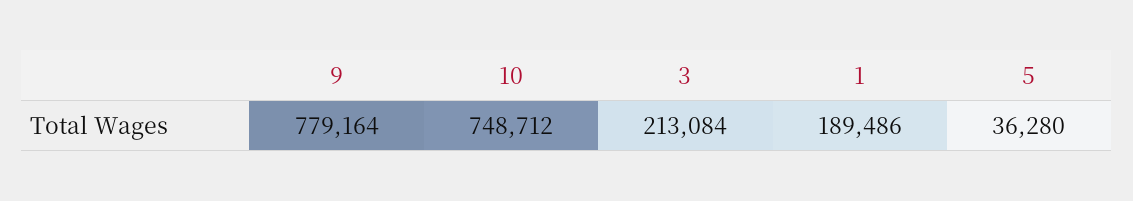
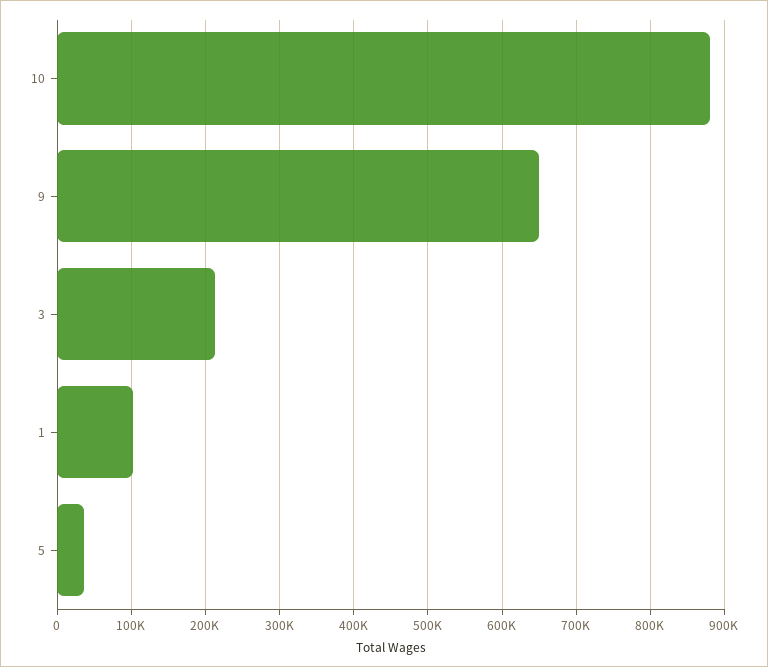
  {
-   "9": 779164,
+   "9": 650000,
-   "10": 748712,
+   "10": 880000,
    "3": 213084,
-   "1": 189486,
+   "1": 100000,
    "5": 36280
  }

